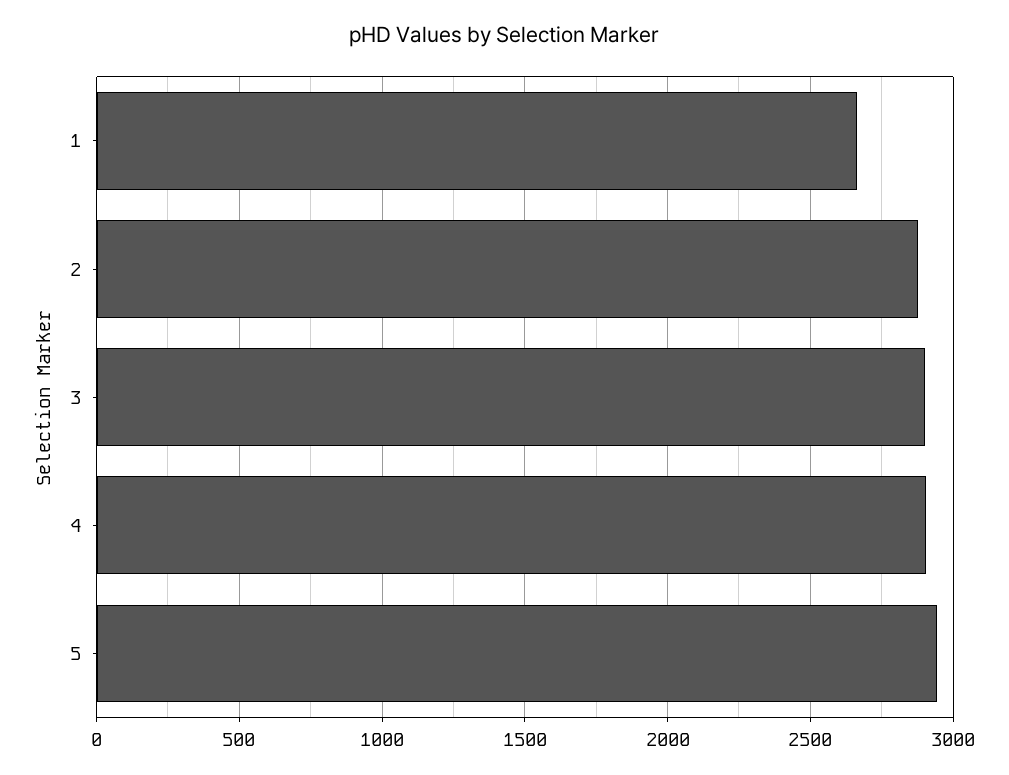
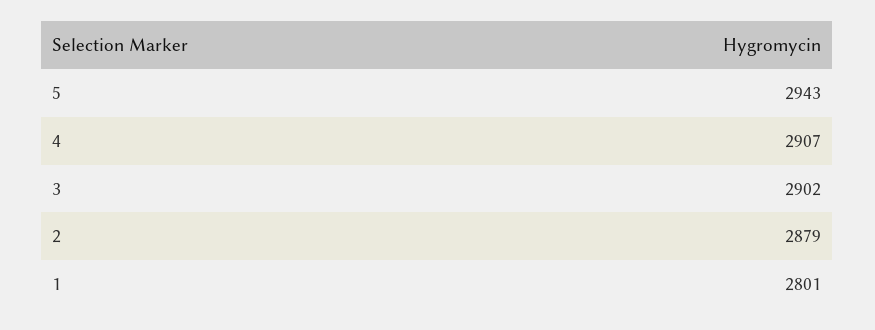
  {
-   "1": 2650,
+   "1": 2801,
    "2": 2879,
    "3": 2902,
    "4": 2907,
    "5": 2943
  }

